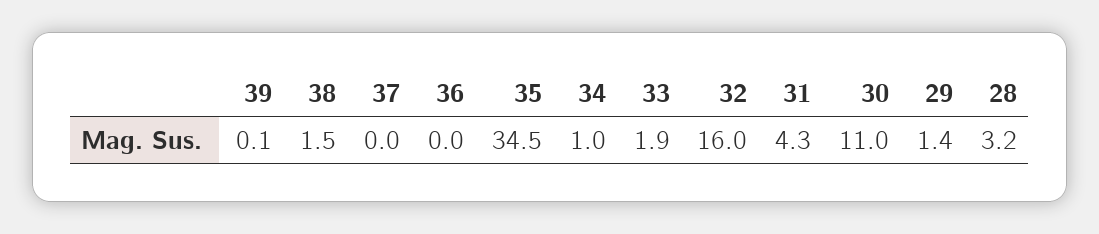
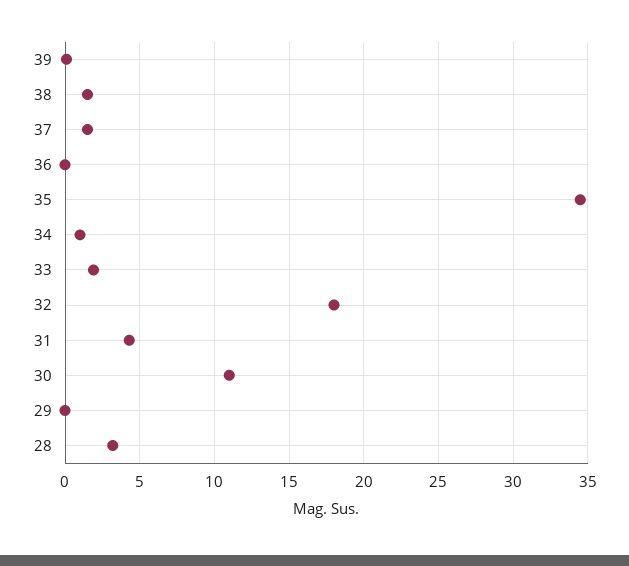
  {
    "39": 0.1,
    "38": 1.5,
-   "37": 0,
+   "37": 1.5,
    "36": 0,
    "35": 34.5,
    "34": 1,
    "33": 1.9,
-   "32": 16,
+   "32": 18,
    "31": 4.3,
    "30": 11,
-   "29": 1.4,
+   "29": 0,
    "28": 3.2
  }

